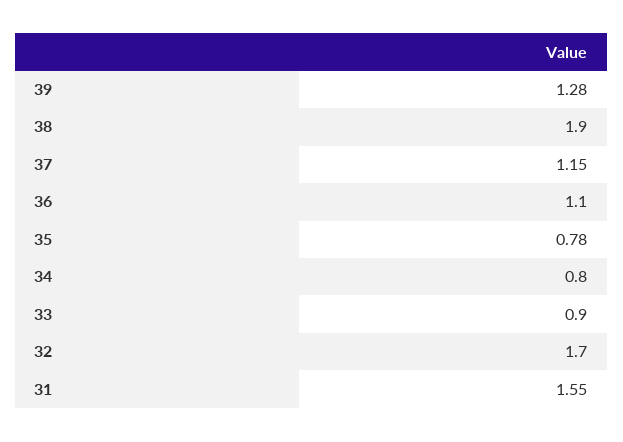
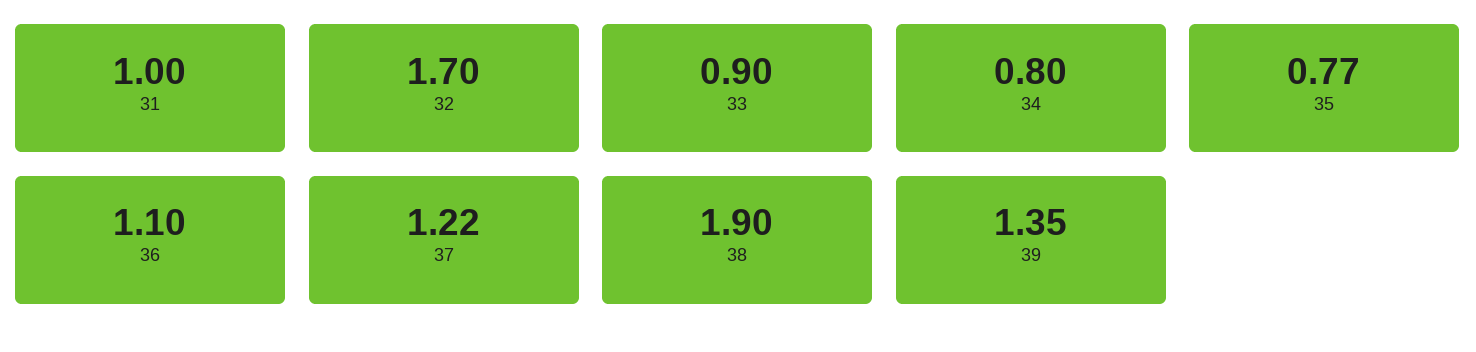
  {
-   "39": 1.28,
+   "39": 1.35,
    "38": 1.9,
-   "37": 1.15,
+   "37": 1.22,
    "36": 1.1,
-   "35": 0.78,
+   "35": 0.77,
    "34": 0.8,
    "33": 0.9,
    "32": 1.7,
-   "31": 1.55
+   "31": 1
  }

